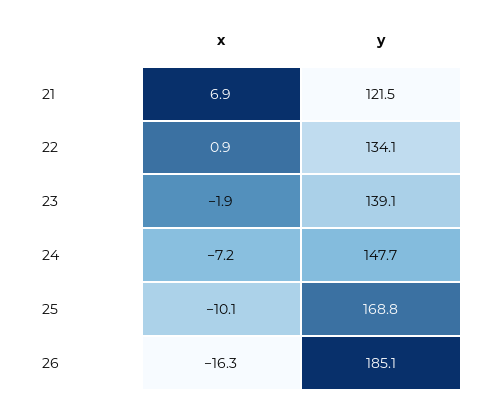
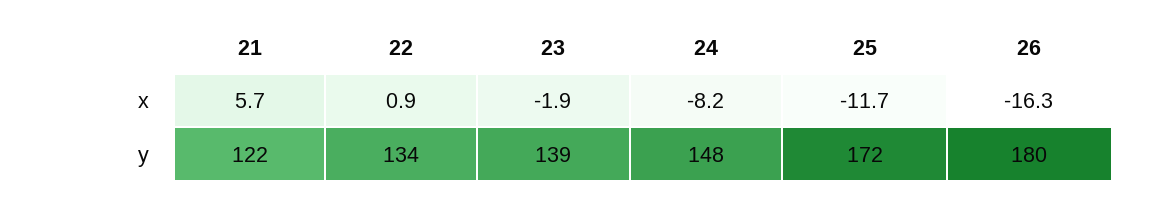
  {
    "x": {
-     "21": 6.9,
+     "21": 5.7,
      "22": 0.9,
      "23": -1.9,
-     "24": -7.2,
+     "24": -8.2,
-     "25": -10.1,
+     "25": -11.7,
      "26": -16.3
    },
    "y": {
      "21": 121.5,
      "22": 134.1,
      "23": 139.1,
      "24": 147.7,
-     "25": 168.8,
+     "25": 172,
-     "26": 185.1
+     "26": 180
    }
  }

